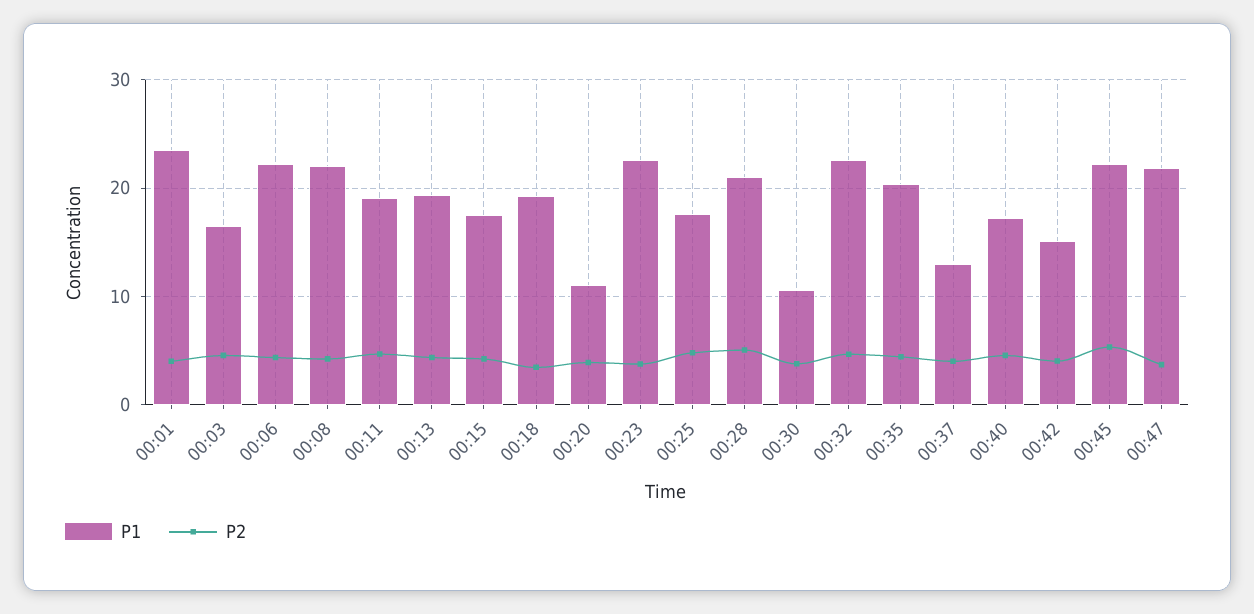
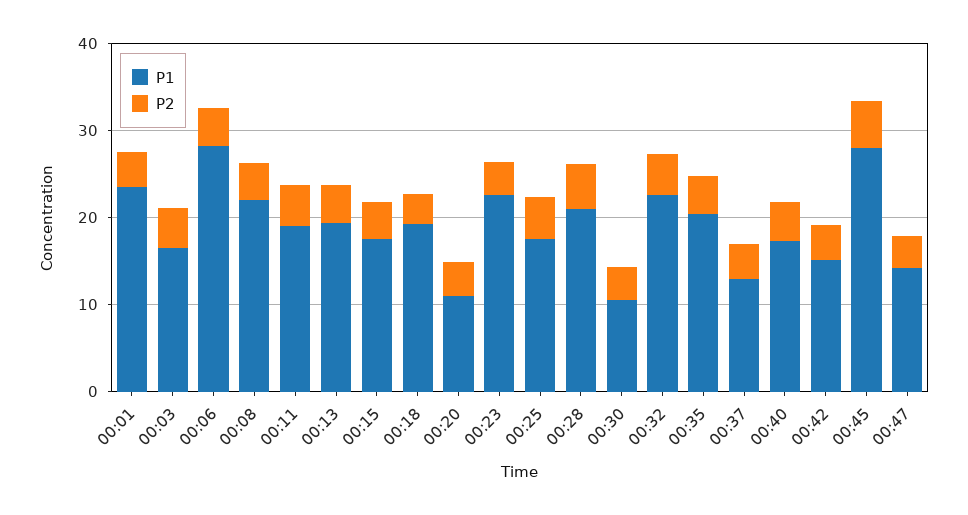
  {
    "P1": {
      "00:01": 24,
      "00:03": 17,
-     "00:06": 22,
+     "00:06": 28,
      "00:08": 22,
      "00:11": 19,
      "00:13": 19,
      "00:15": 18,
      "00:18": 19,
      "00:20": 11,
      "00:23": 23,
      "00:25": 18,
      "00:28": 21,
      "00:30": 11,
      "00:32": 23,
      "00:35": 20,
      "00:37": 13,
      "00:40": 17,
      "00:42": 15,
-     "00:45": 22,
+     "00:45": 28,
-     "00:47": 22
+     "00:47": 14
    },
    "P2": {
      "00:01": 4,
      "00:03": 5,
      "00:06": 4,
      "00:08": 4,
      "00:11": 5,
      "00:13": 4,
      "00:15": 4,
      "00:18": 3,
      "00:20": 4,
      "00:23": 4,
      "00:25": 5,
      "00:28": 5,
      "00:30": 4,
      "00:32": 5,
      "00:35": 4,
      "00:37": 4,
      "00:40": 5,
      "00:42": 4,
      "00:45": 5,
      "00:47": 4
    }
  }

